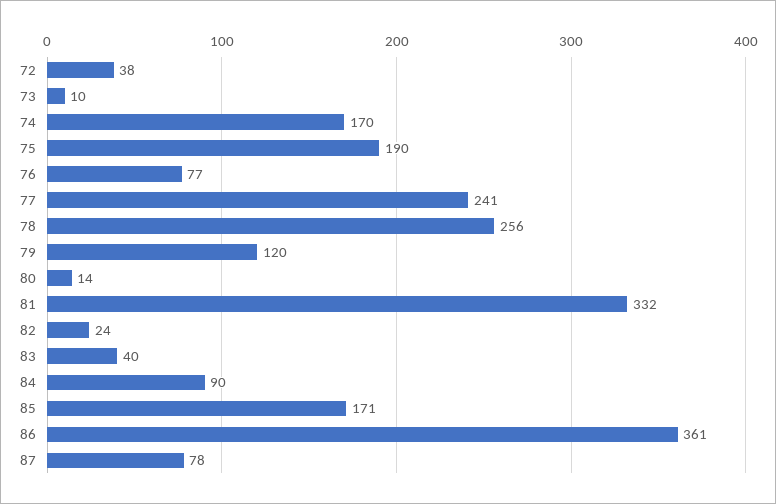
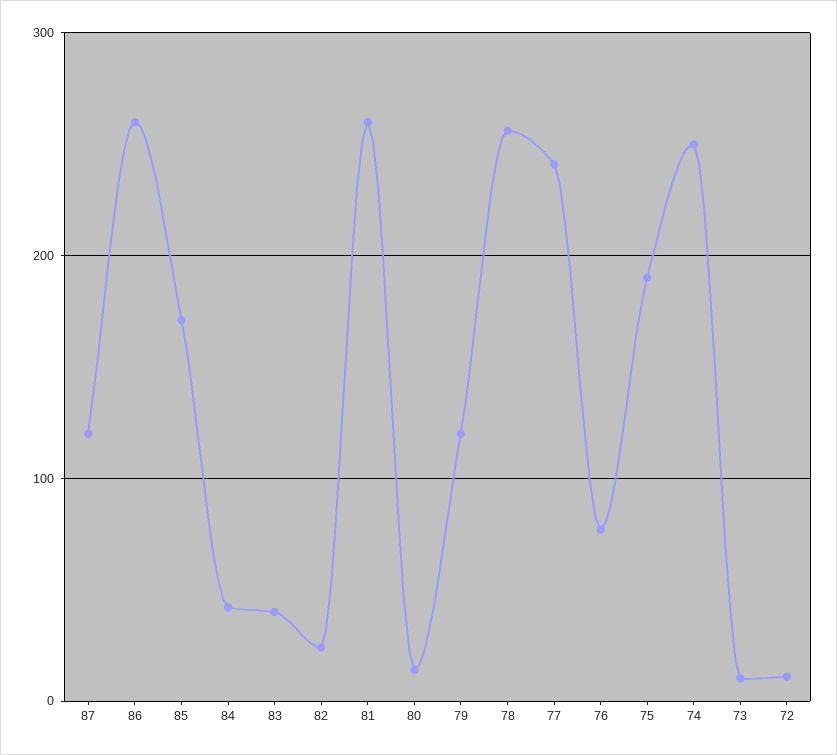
  {
-   "72": 38,
+   "72": 10,
    "73": 10,
-   "74": 170,
+   "74": 250,
    "75": 190,
    "76": 77,
    "77": 241,
    "78": 256,
    "79": 120,
    "80": 14,
-   "81": 332,
+   "81": 260,
    "82": 24,
    "83": 40,
-   "84": 90,
+   "84": 40,
    "85": 171,
-   "86": 361,
+   "86": 260,
-   "87": 78
+   "87": 120
  }

